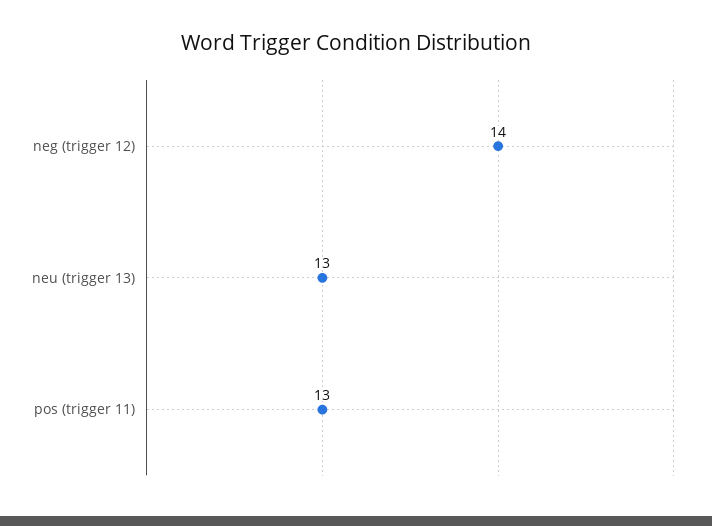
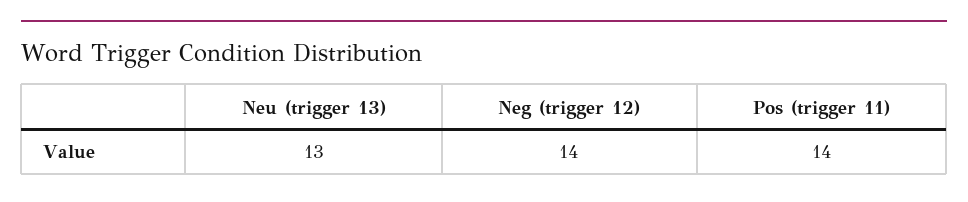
  {
    "neg (trigger 12)": 14,
    "neu (trigger 13)": 13,
-   "pos (trigger 11)": 13
+   "pos (trigger 11)": 14
  }

